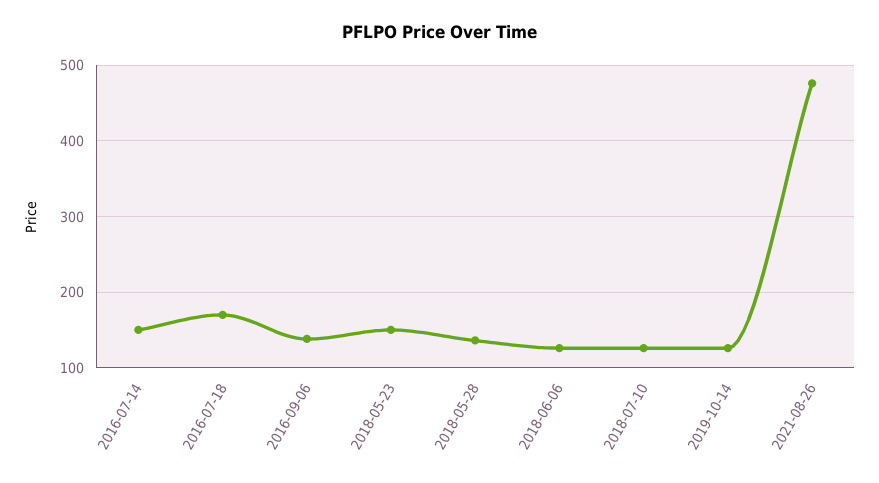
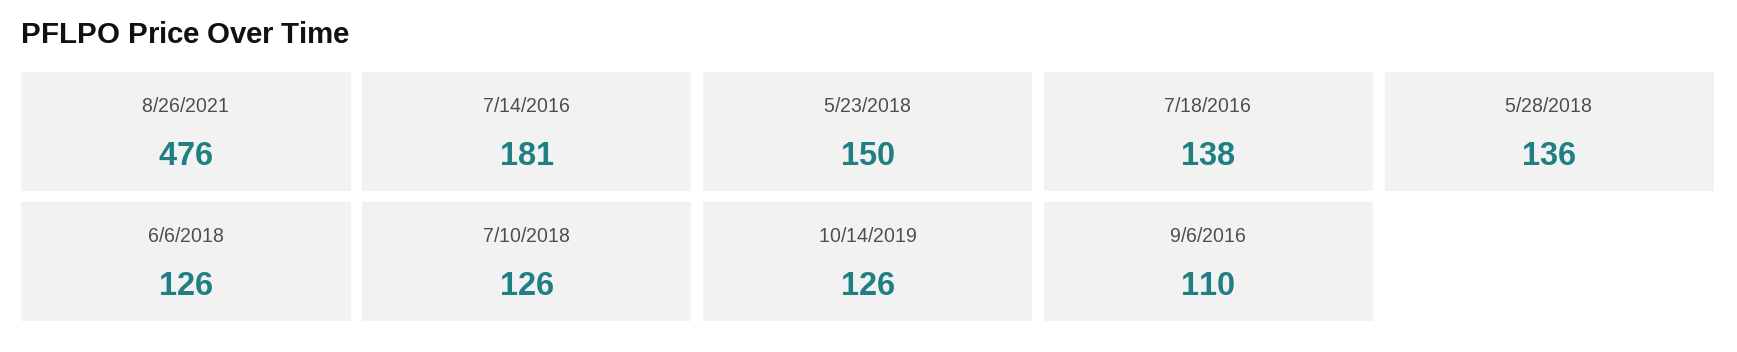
  {
-   "2016-07-14": 150,
+   "2016-07-14": 181,
-   "2016-07-18": 170,
+   "2016-07-18": 138,
-   "2016-09-06": 140,
+   "2016-09-06": 110,
    "2018-05-23": 150,
    "2018-05-28": 136,
    "2018-06-06": 126,
    "2018-07-10": 126,
    "2019-10-14": 126,
    "2021-08-26": 476
  }

